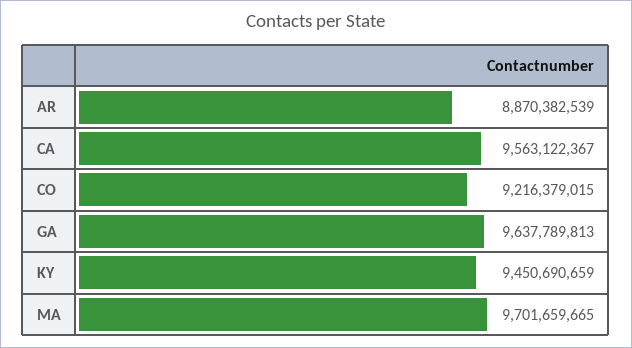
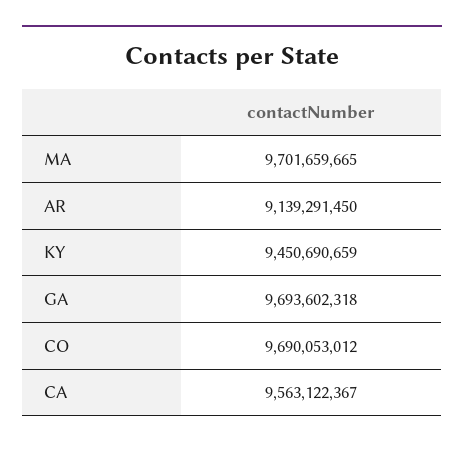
  {
-   "AR": 8870382539,
+   "AR": 9139291450,
    "CA": 9563122367,
-   "CO": 9216379015,
+   "CO": 9690053012,
-   "GA": 9637789813,
+   "GA": 9693602318,
    "KY": 9450690659,
    "MA": 9701659665
  }

